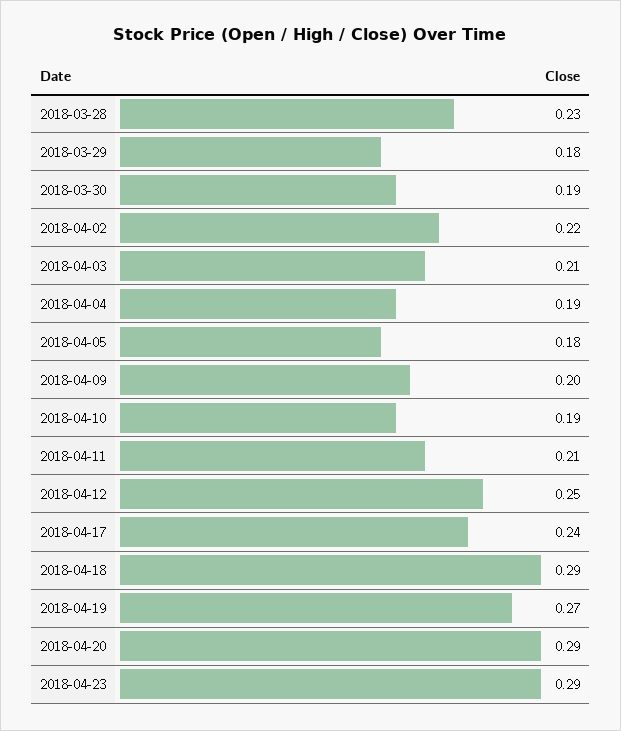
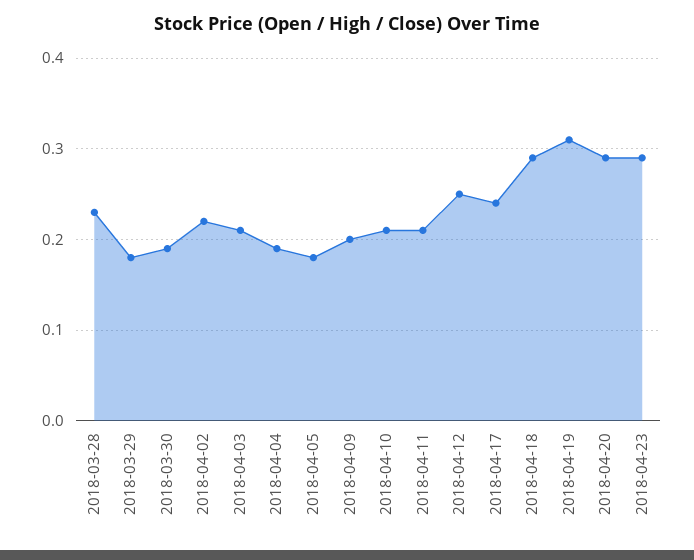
  {
    "2018-03-28": 0.23,
    "2018-03-29": 0.18,
    "2018-03-30": 0.19,
    "2018-04-02": 0.22,
    "2018-04-03": 0.21,
    "2018-04-04": 0.19,
    "2018-04-05": 0.18,
    "2018-04-09": 0.2,
-   "2018-04-10": 0.19,
+   "2018-04-10": 0.21,
    "2018-04-11": 0.21,
    "2018-04-12": 0.25,
    "2018-04-17": 0.24,
    "2018-04-18": 0.29,
-   "2018-04-19": 0.27,
+   "2018-04-19": 0.31,
    "2018-04-20": 0.29,
    "2018-04-23": 0.29
  }

